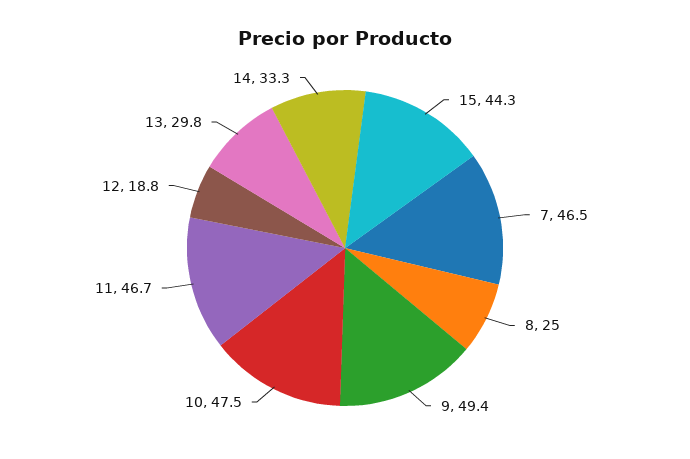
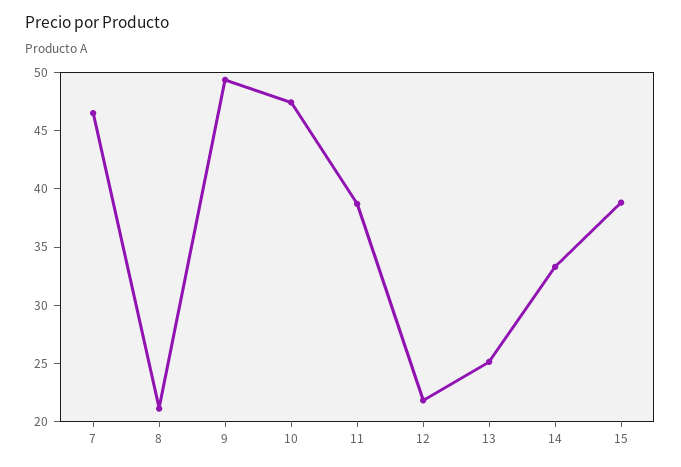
  {
-   "15": 44.3,
+   "15": 39,
    "7": 46.5,
-   "8": 25,
+   "8": 21,
    "9": 49.4,
    "10": 47.5,
-   "11": 46.7,
+   "11": 39,
-   "12": 18.8,
+   "12": 22,
-   "13": 29.8,
+   "13": 25,
    "14": 33.3
  }

